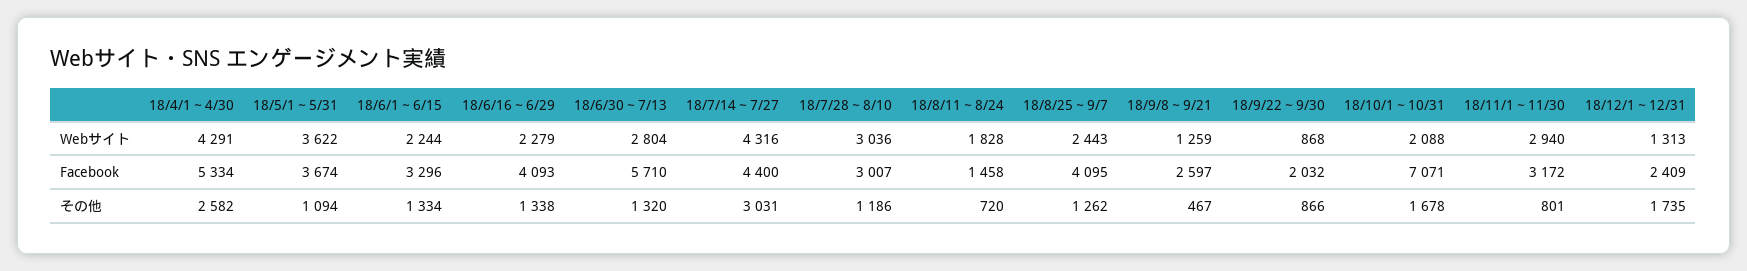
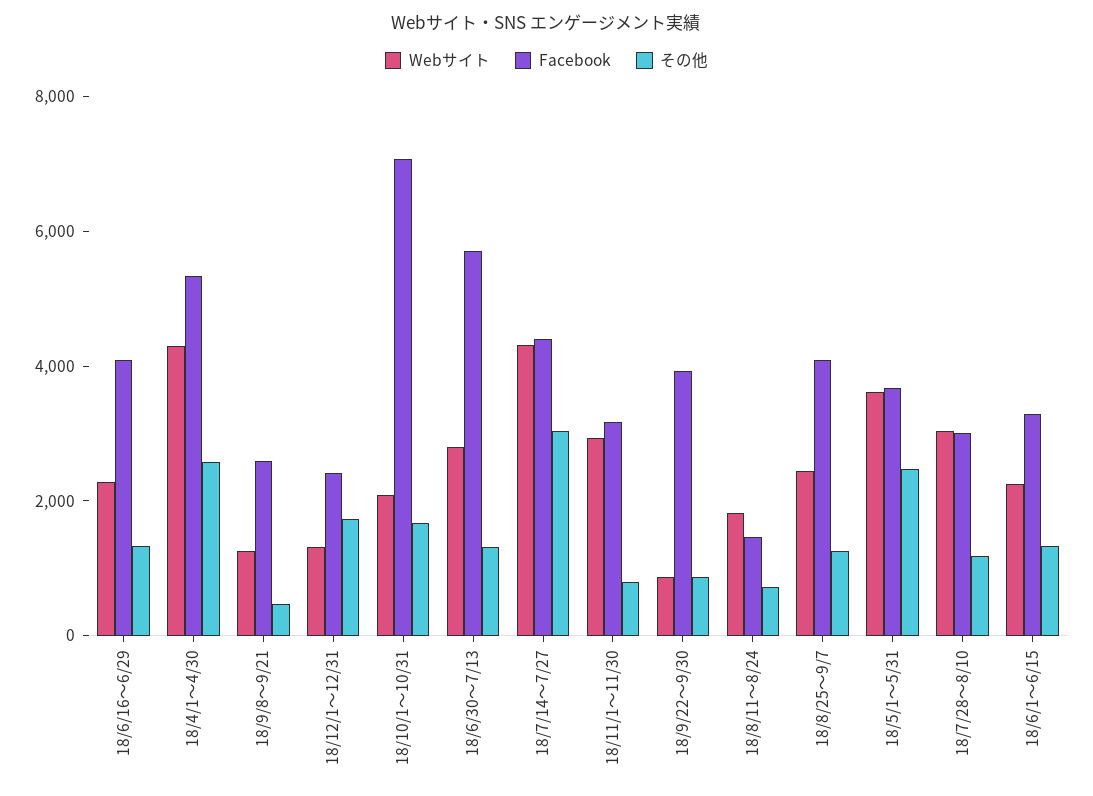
  {
    "Webサイト": {
      "18/4/1～4/30": 4291,
      "18/5/1～5/31": 3622,
      "18/6/1～6/15": 2244,
      "18/6/16～6/29": 2279,
      "18/6/30～7/13": 2804,
      "18/7/14～7/27": 4316,
      "18/7/28～8/10": 3036,
      "18/8/11～8/24": 1828,
      "18/8/25～9/7": 2443,
      "18/9/8～9/21": 1259,
      "18/9/22～9/30": 868,
      "18/10/1～10/31": 2088,
      "18/11/1～11/30": 2940,
      "18/12/1～12/31": 1313
    },
    "Facebook": {
      "18/4/1～4/30": 5334,
      "18/5/1～5/31": 3674,
      "18/6/1～6/15": 3296,
      "18/6/16～6/29": 4093,
      "18/6/30～7/13": 5710,
      "18/7/14～7/27": 4400,
      "18/7/28～8/10": 3007,
      "18/8/11～8/24": 1458,
      "18/8/25～9/7": 4095,
      "18/9/8～9/21": 2597,
-     "18/9/22～9/30": 2032,
+     "18/9/22～9/30": 4000,
      "18/10/1～10/31": 7071,
      "18/11/1～11/30": 3172,
      "18/12/1～12/31": 2409
    },
    "その他": {
      "18/4/1～4/30": 2582,
-     "18/5/1～5/31": 1094,
+     "18/5/1～5/31": 2500,
      "18/6/1～6/15": 1334,
      "18/6/16～6/29": 1338,
      "18/6/30～7/13": 1320,
      "18/7/14～7/27": 3031,
      "18/7/28～8/10": 1186,
      "18/8/11～8/24": 720,
      "18/8/25～9/7": 1262,
      "18/9/8～9/21": 467,
      "18/9/22～9/30": 866,
      "18/10/1～10/31": 1678,
      "18/11/1～11/30": 801,
      "18/12/1～12/31": 1735
    }
  }

